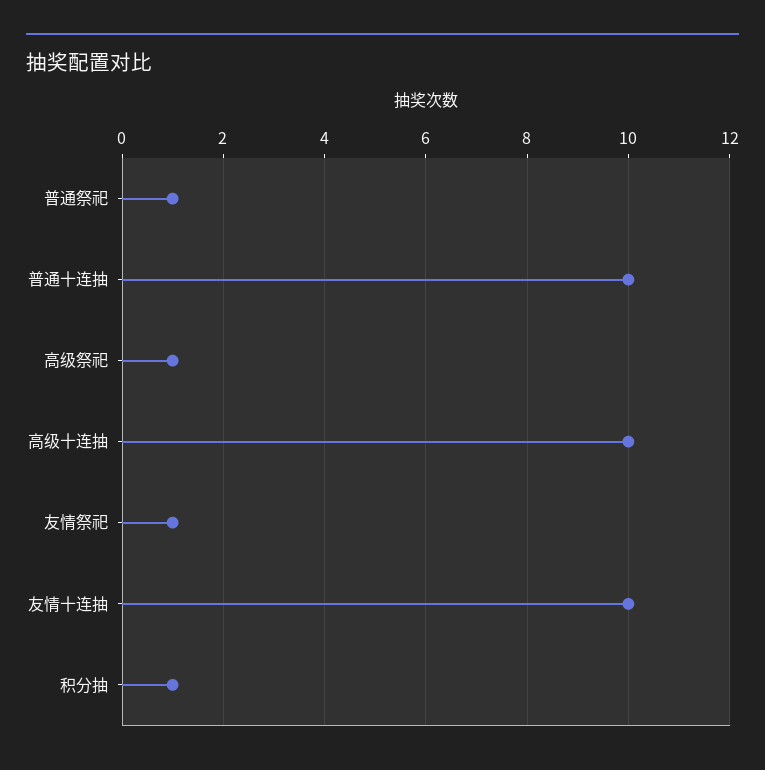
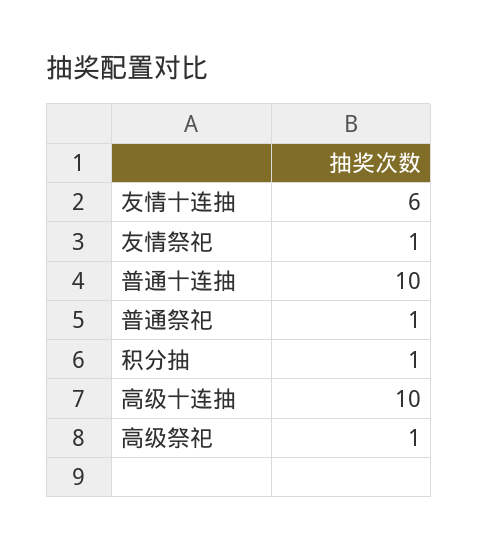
  {
    "普通祭祀": 1,
    "普通十连抽": 10,
    "高级祭祀": 1,
    "高级十连抽": 10,
    "友情祭祀": 1,
-   "友情十连抽": 10,
+   "友情十连抽": 6,
    "积分抽": 1
  }

